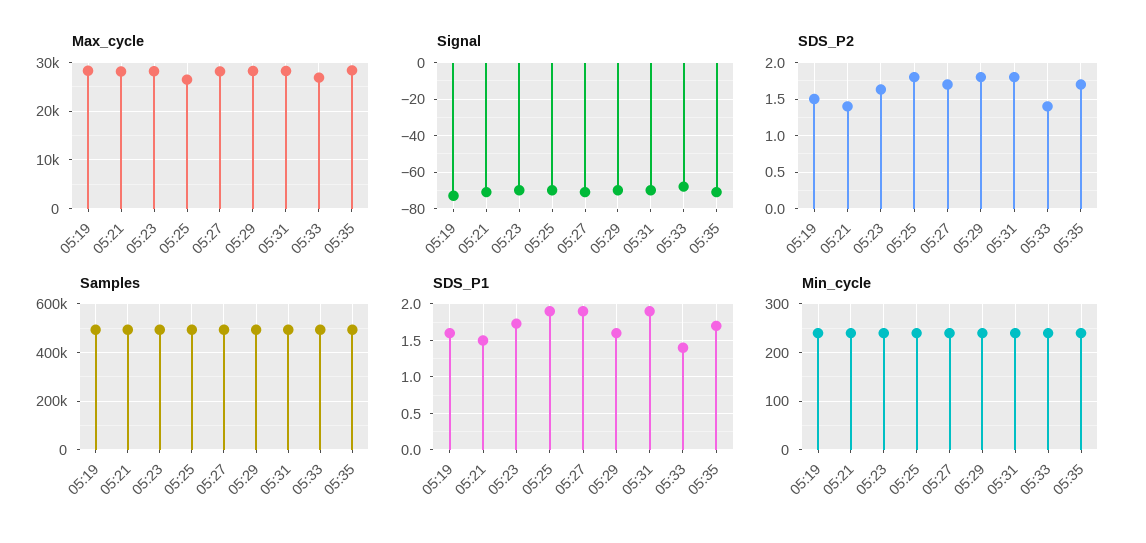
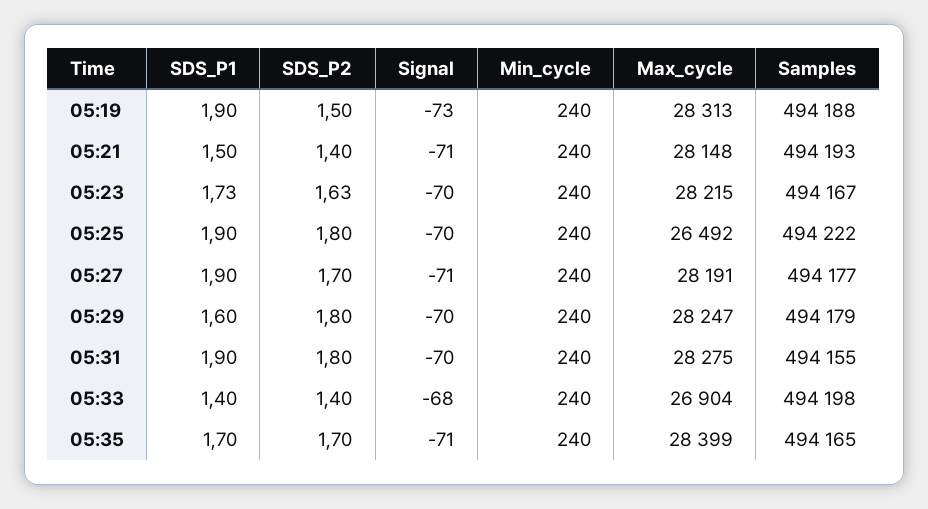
  {
    "Max_cycle": {
      "05:19": 28313,
      "05:21": 28148,
      "05:23": 28215,
      "05:25": 26492,
      "05:27": 28191,
      "05:29": 28247,
      "05:31": 28275,
      "05:33": 26904,
      "05:35": 28399
    },
    "Signal": {
      "05:19": -73,
      "05:21": -71,
      "05:23": -70,
      "05:25": -70,
      "05:27": -71,
      "05:29": -70,
      "05:31": -70,
      "05:33": -68,
      "05:35": -71
    },
    "SDS_P2": {
      "05:19": 1.5,
      "05:21": 1.4,
      "05:23": 1.63,
      "05:25": 1.8,
      "05:27": 1.7,
      "05:29": 1.8,
      "05:31": 1.8,
      "05:33": 1.4,
      "05:35": 1.7
    },
    "Samples": {
      "05:19": 494188,
      "05:21": 494193,
      "05:23": 494167,
      "05:25": 494222,
      "05:27": 494177,
      "05:29": 494179,
      "05:31": 494155,
      "05:33": 494198,
      "05:35": 494165
    },
    "SDS_P1": {
-     "05:19": 1.6,
+     "05:19": 1.9,
      "05:21": 1.5,
      "05:23": 1.73,
      "05:25": 1.9,
      "05:27": 1.9,
      "05:29": 1.6,
      "05:31": 1.9,
      "05:33": 1.4,
      "05:35": 1.7
    },
    "Min_cycle": {
      "05:19": 240,
      "05:21": 240,
      "05:23": 240,
      "05:25": 240,
      "05:27": 240,
      "05:29": 240,
      "05:31": 240,
      "05:33": 240,
      "05:35": 240
    }
  }

